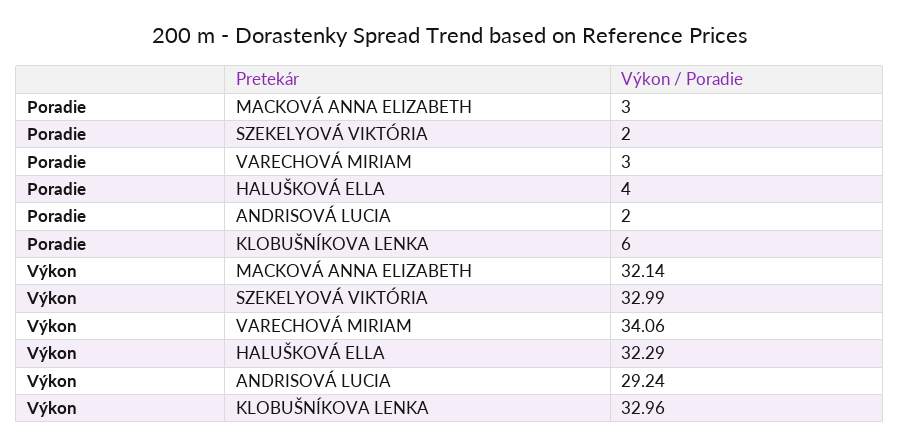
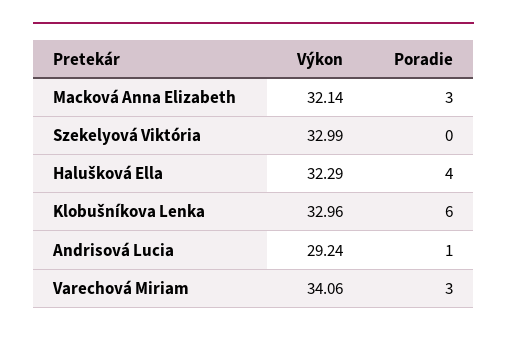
  {
    "Poradie": {
      "MACKOVÁ ANNA ELIZABETH": 3,
-     "SZEKELYOVÁ VIKTÓRIA": 2,
+     "SZEKELYOVÁ VIKTÓRIA": 0,
      "VARECHOVÁ MIRIAM": 3,
      "HALUŠKOVÁ ELLA": 4,
-     "ANDRISOVÁ LUCIA": 2,
+     "ANDRISOVÁ LUCIA": 1,
      "KLOBUŠNÍKOVA LENKA": 6
    },
    "Výkon": {
      "MACKOVÁ ANNA ELIZABETH": 32.14,
      "SZEKELYOVÁ VIKTÓRIA": 32.99,
      "VARECHOVÁ MIRIAM": 34.06,
      "HALUŠKOVÁ ELLA": 32.29,
      "ANDRISOVÁ LUCIA": 29.24,
      "KLOBUŠNÍKOVA LENKA": 32.96
    }
  }

